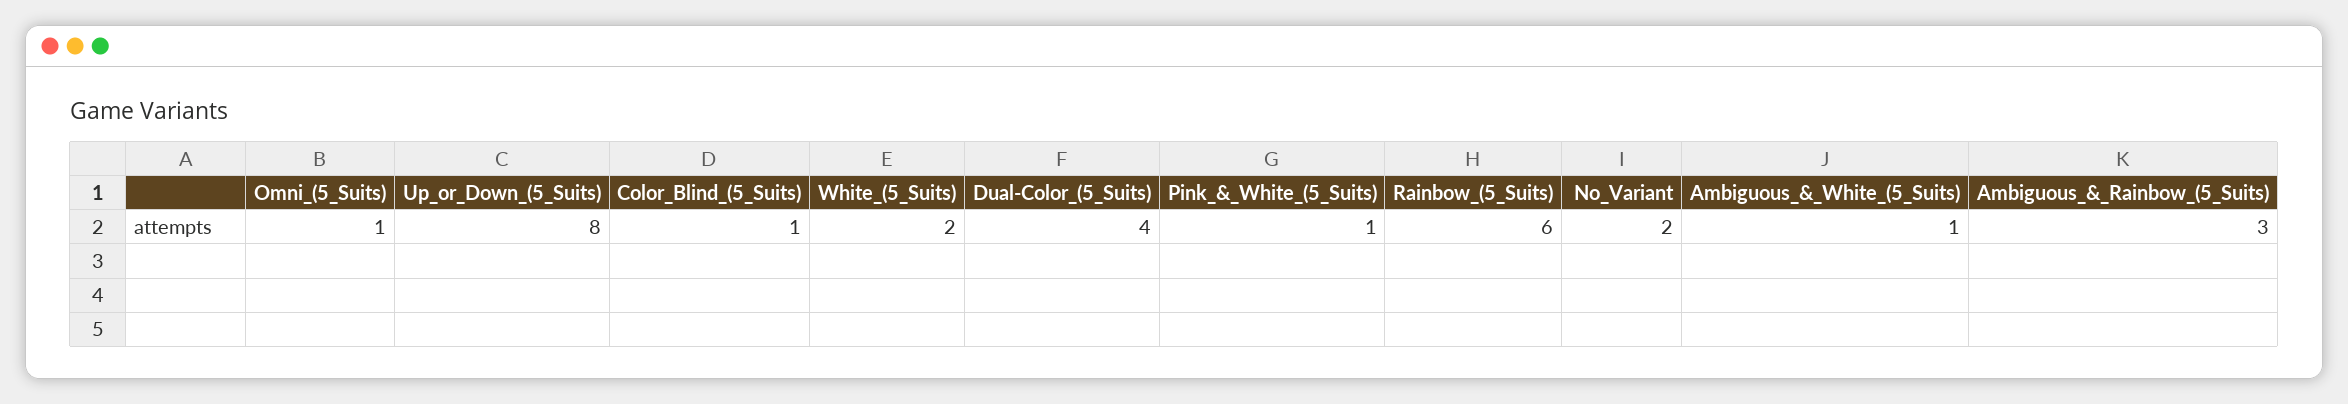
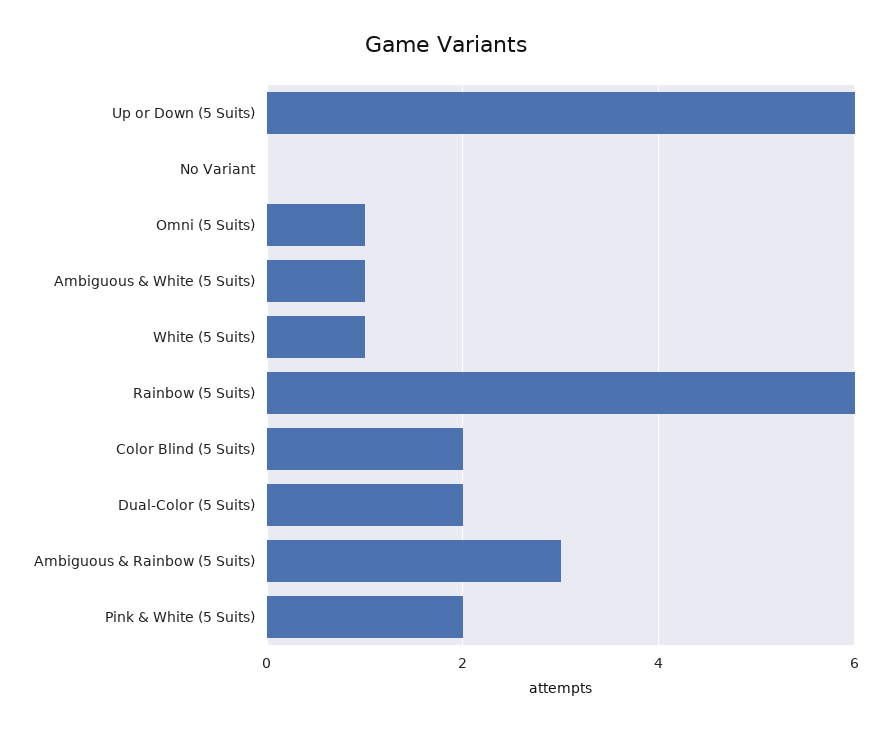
  {
    "Omni_(5_Suits)": 1,
-   "Up_or_Down_(5_Suits)": 8,
+   "Up_or_Down_(5_Suits)": 6,
-   "Color_Blind_(5_Suits)": 1,
+   "Color_Blind_(5_Suits)": 2,
-   "White_(5_Suits)": 2,
+   "White_(5_Suits)": 1,
-   "Dual-Color_(5_Suits)": 4,
+   "Dual-Color_(5_Suits)": 2,
-   "Pink_&_White_(5_Suits)": 1,
+   "Pink_&_White_(5_Suits)": 2,
    "Rainbow_(5_Suits)": 6,
-   "No_Variant": 2,
+   "No_Variant": 0,
    "Ambiguous_&_White_(5_Suits)": 1,
    "Ambiguous_&_Rainbow_(5_Suits)": 3
  }

